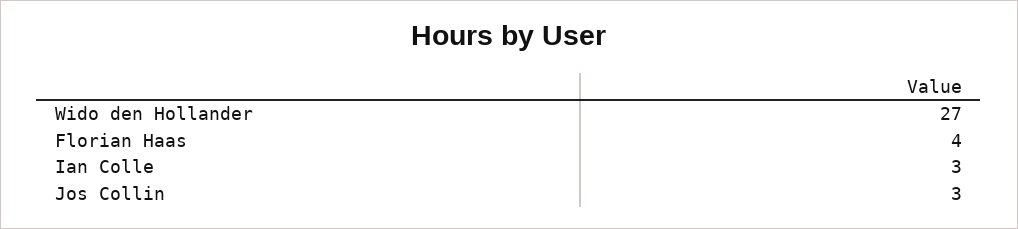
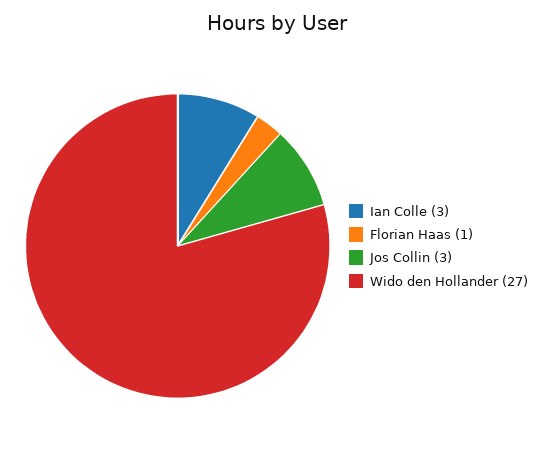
  {
    "Wido den Hollander": 27,
-   "Florian Haas": 4,
+   "Florian Haas": 1,
    "Ian Colle": 3,
    "Jos Collin": 3
  }

